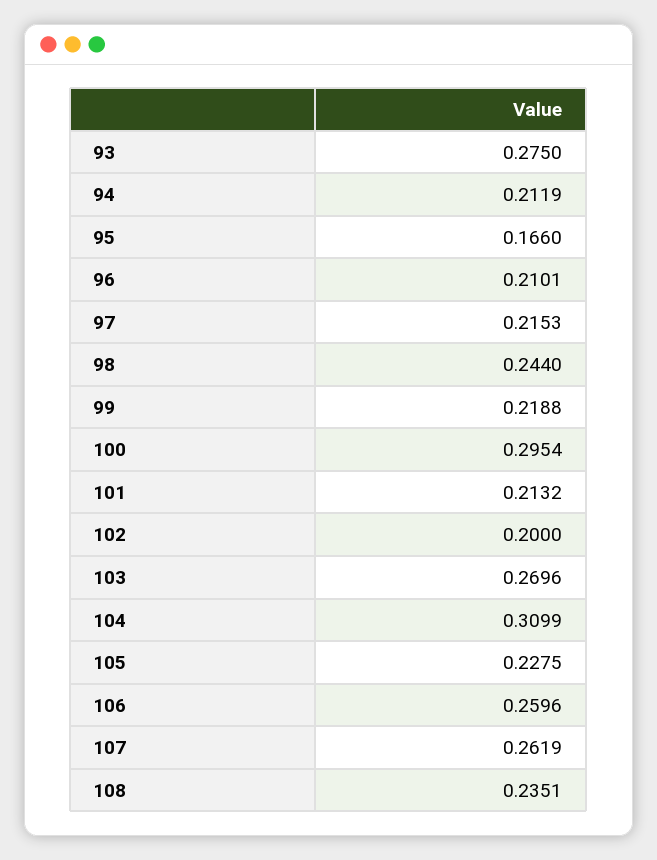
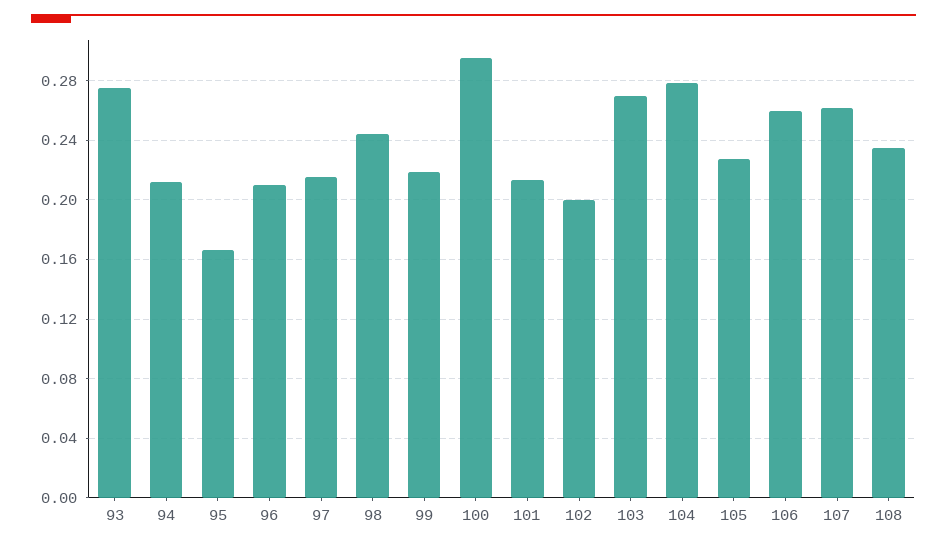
  {
    "93": 0.275,
    "94": 0.2119,
    "95": 0.166,
    "96": 0.2101,
    "97": 0.2153,
    "98": 0.244,
    "99": 0.2188,
    "100": 0.2954,
    "101": 0.2132,
    "102": 0.2,
    "103": 0.2696,
-   "104": 0.3099,
+   "104": 0.28,
    "105": 0.2275,
    "106": 0.2596,
    "107": 0.2619,
    "108": 0.2351
  }

